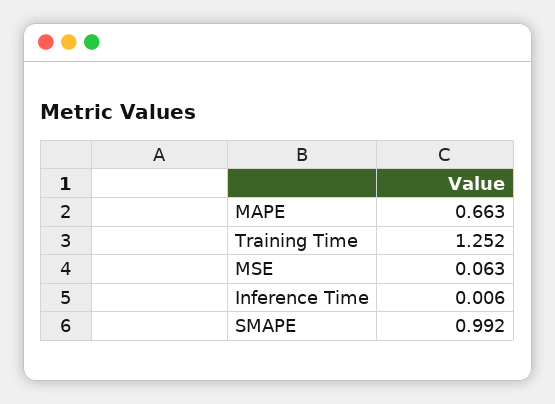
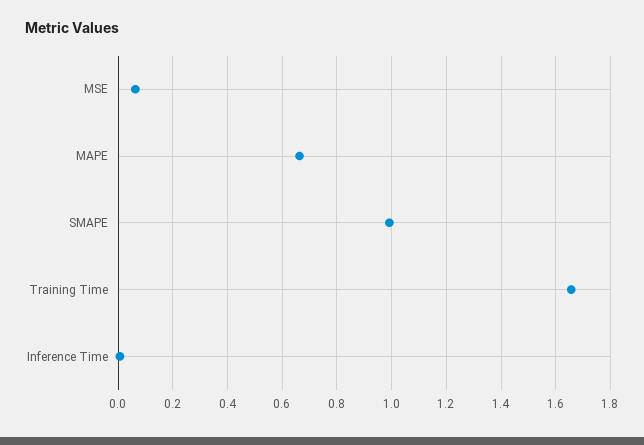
  {
    "MAPE": 0.663,
-   "Training Time": 1.252,
+   "Training Time": 1.65,
    "MSE": 0.063,
    "Inference Time": 0.006,
    "SMAPE": 0.992
  }

